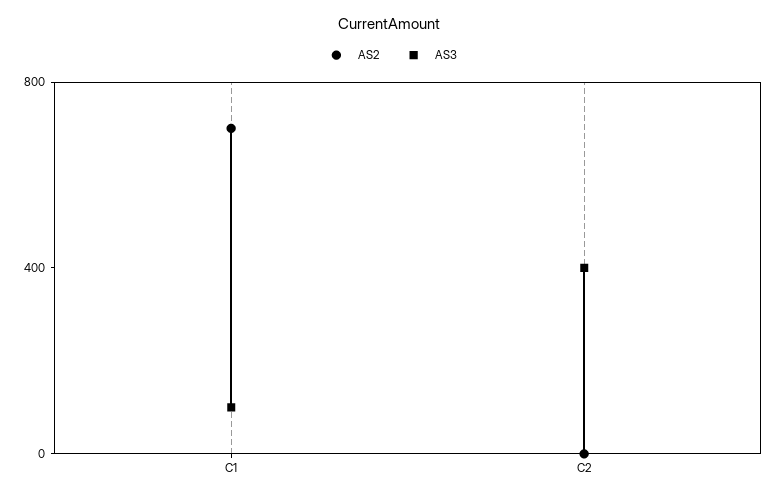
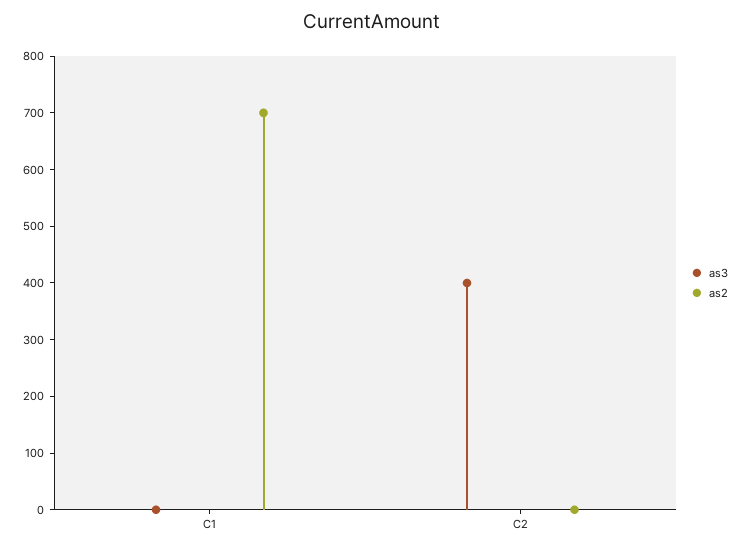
  {
    "AS2": {
      "C1": 700,
      "C2": 0
    },
    "AS3": {
-     "C1": 100,
+     "C1": 0,
      "C2": 400
    }
  }

